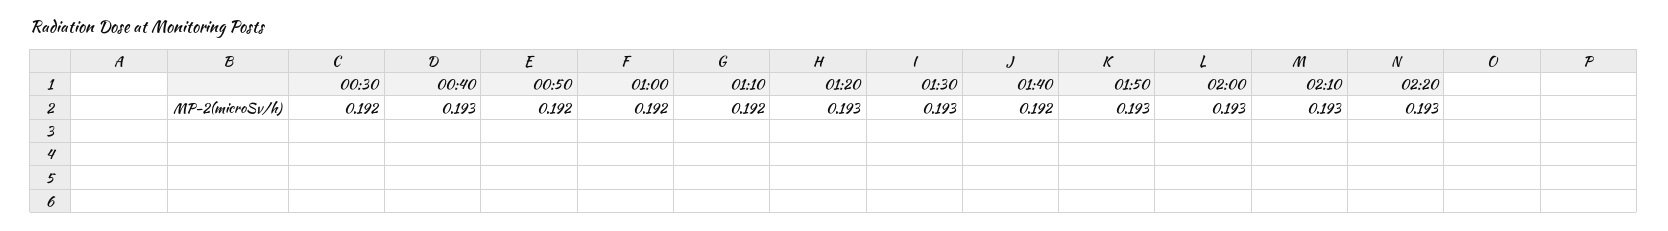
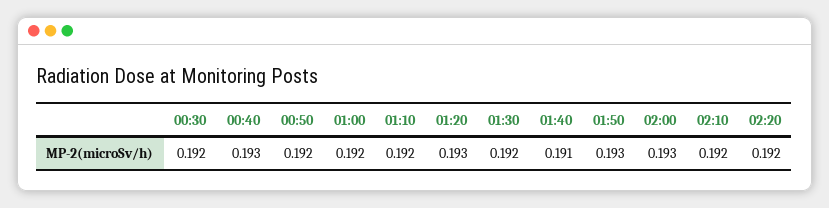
  {
    "00:30": 0.192,
    "00:40": 0.193,
    "00:50": 0.192,
    "01:00": 0.192,
    "01:10": 0.192,
    "01:20": 0.193,
-   "01:30": 0.193,
+   "01:30": 0.192,
-   "01:40": 0.192,
+   "01:40": 0.191,
    "01:50": 0.193,
    "02:00": 0.193,
-   "02:10": 0.193,
+   "02:10": 0.192,
-   "02:20": 0.193
+   "02:20": 0.192
  }

